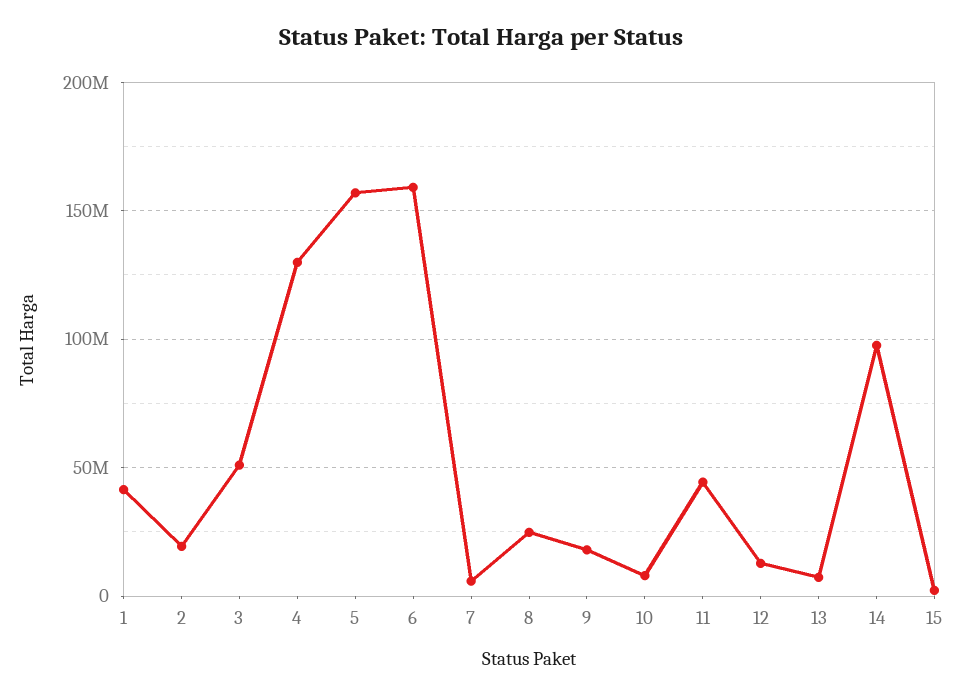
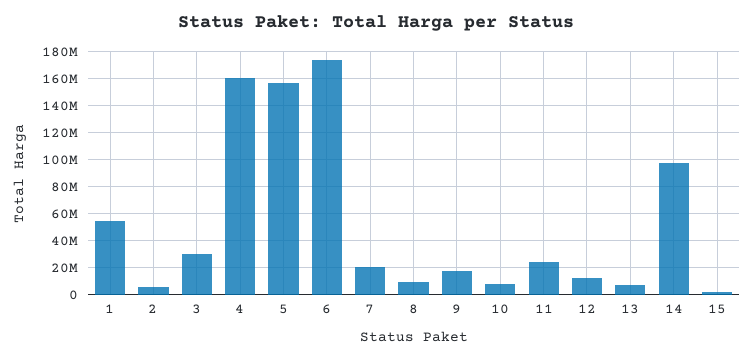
  {
-   "1": 40000000,
+   "1": 55000000,
-   "2": 20000000,
+   "2": 5000000,
-   "3": 50000000,
+   "3": 30000000,
-   "4": 130000000,
+   "4": 160000000,
    "5": 155000000,
-   "6": 160000000,
+   "6": 175000000,
-   "7": 5000000,
+   "7": 20000000,
-   "8": 25000000,
+   "8": 10000000,
    "9": 20000000,
    "10": 10000000,
-   "11": 45000000,
+   "11": 25000000,
    "12": 15000000,
    "13": 5000000,
    "14": 100000000,
    "15": 0
  }

